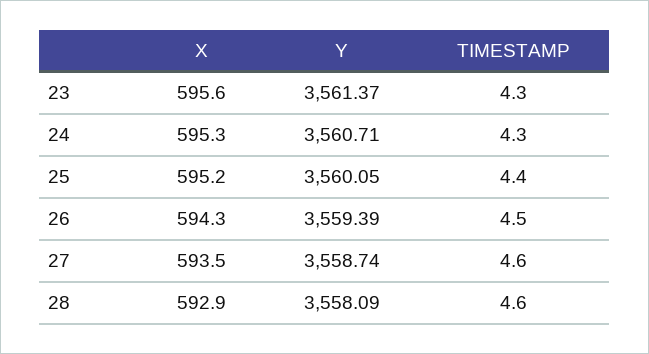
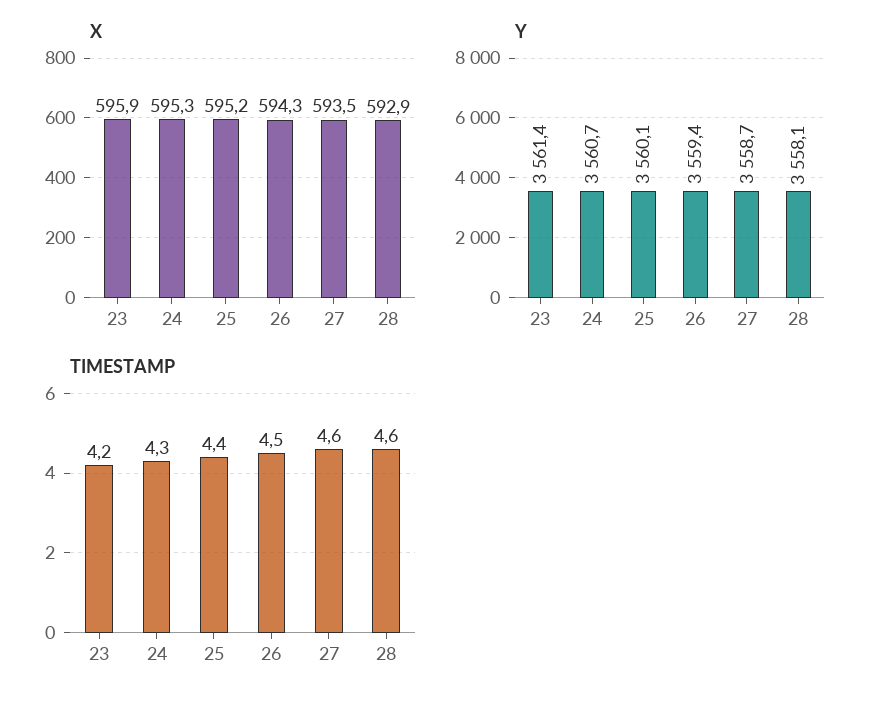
  {
    "X": {
-     "23": 595.6,
+     "23": 595.9,
      "24": 595.3,
      "25": 595.2,
      "26": 594.3,
      "27": 593.5,
      "28": 592.9
    },
    "Y": {
      "23": 3561.37,
      "24": 3560.71,
      "25": 3560.05,
      "26": 3559.39,
      "27": 3558.74,
      "28": 3558.09
    },
    "TIMESTAMP": {
-     "23": 4.3,
+     "23": 4.2,
      "24": 4.3,
      "25": 4.4,
      "26": 4.5,
      "27": 4.6,
      "28": 4.6
    }
  }

